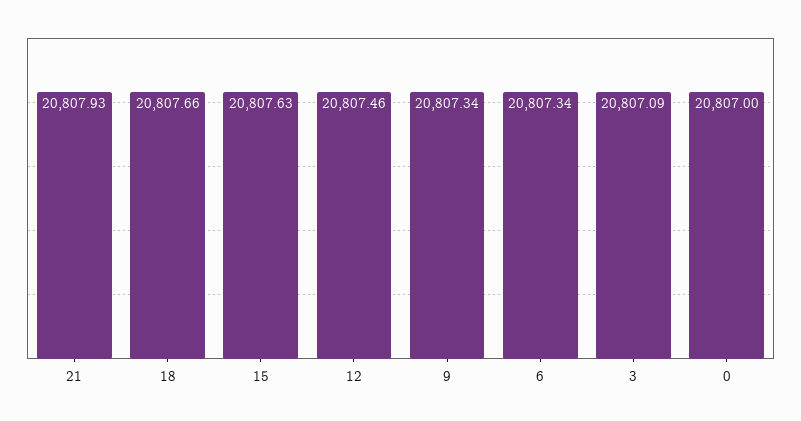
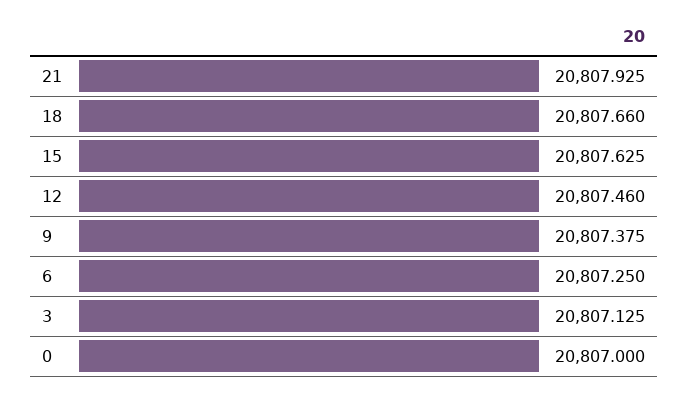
  {
    "21": 20807.925,
    "18": 20807.66,
    "15": 20807.625,
    "12": 20807.46,
-   "9": 20807.34,
+   "9": 20807.375,
-   "6": 20807.34,
+   "6": 20807.25,
-   "3": 20807.09,
+   "3": 20807.125,
    "0": 20807
  }

